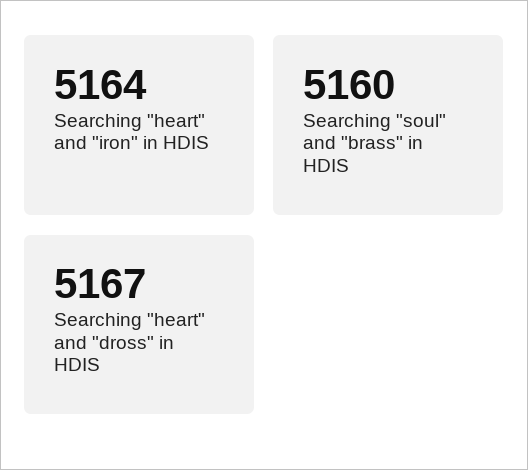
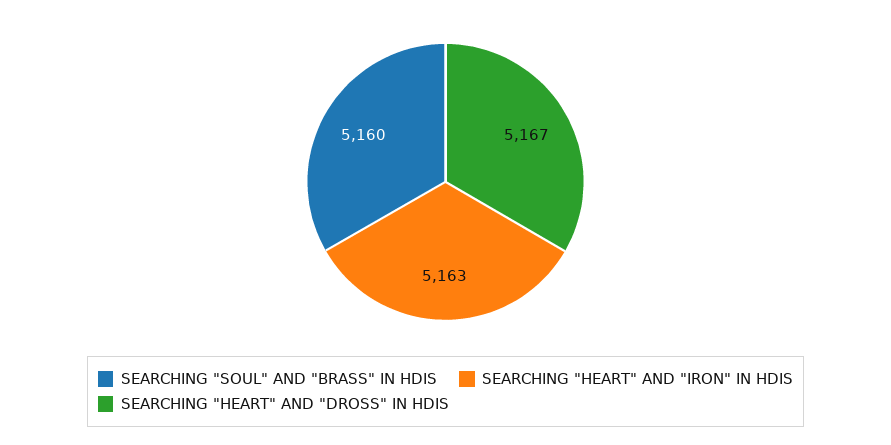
  {
-   "Searching \"heart\" and \"iron\" in HDIS": 5164,
+   "Searching \"heart\" and \"iron\" in HDIS": 5163,
    "Searching \"soul\" and \"brass\" in HDIS": 5160,
    "Searching \"heart\" and \"dross\" in HDIS": 5167
  }

